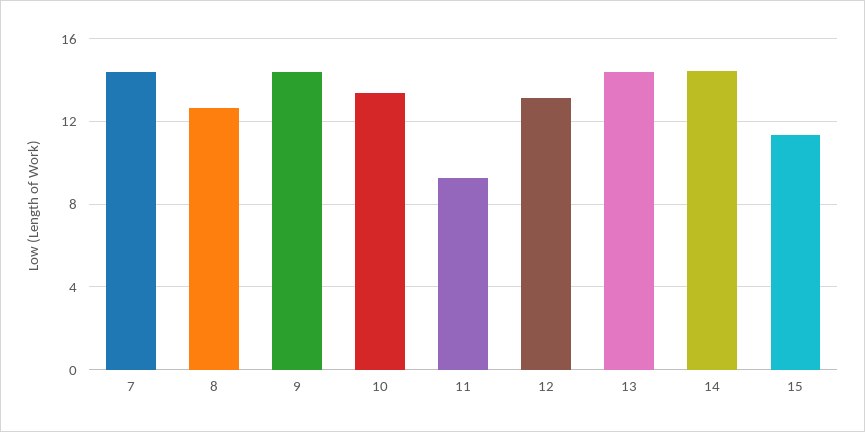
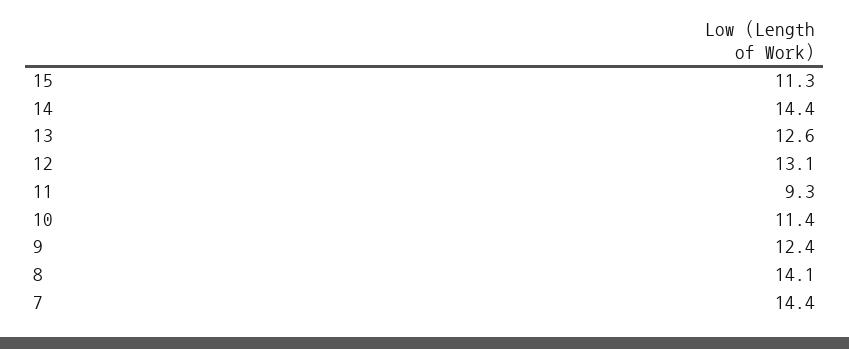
  {
    "7": 14.4,
-   "8": 12.5,
+   "8": 14.1,
-   "9": 14.5,
+   "9": 12.4,
-   "10": 13.5,
+   "10": 11.4,
    "11": 9.3,
    "12": 13.1,
-   "13": 14.5,
+   "13": 12.6,
    "14": 14.4,
    "15": 11.3
  }

